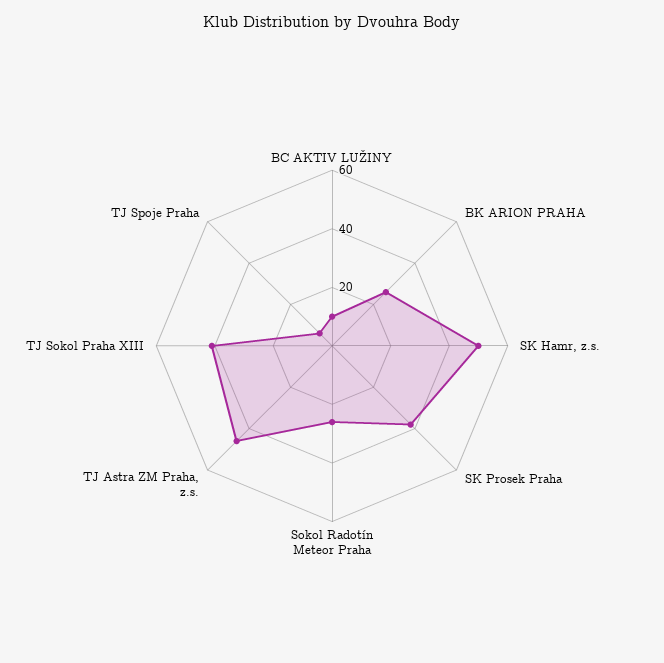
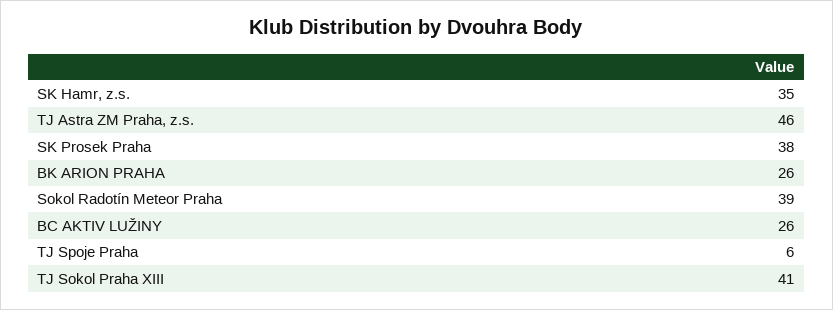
  {
-   "BC AKTIV LUŽINY": 10,
+   "BC AKTIV LUŽINY": 26,
    "BK ARION PRAHA": 26,
-   "SK Hamr, z.s.": 50,
+   "SK Hamr, z.s.": 35,
    "SK Prosek Praha": 38,
-   "Sokol Radotín Meteor Praha": 25,
+   "Sokol Radotín Meteor Praha": 39,
    "TJ Astra ZM Praha, z.s.": 46,
    "TJ Sokol Praha XIII": 41,
    "TJ Spoje Praha": 6
  }

